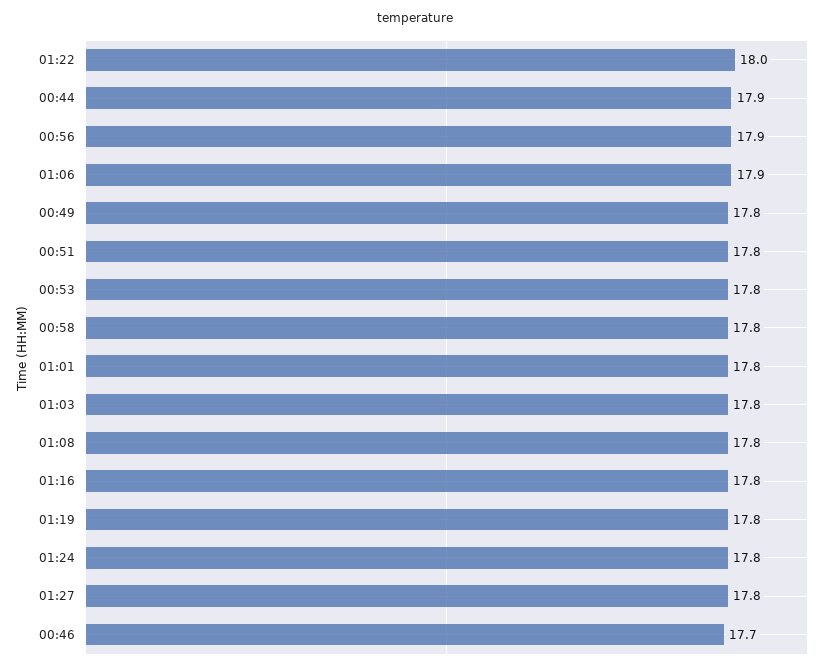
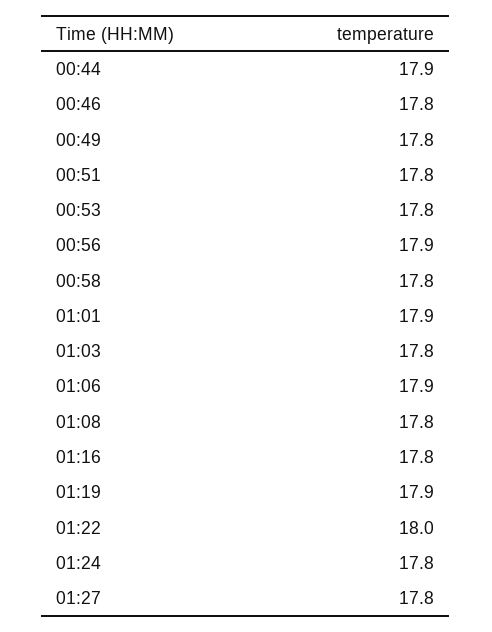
  {
    "01:22": 18,
    "00:44": 17.9,
    "00:56": 17.9,
    "01:06": 17.9,
    "00:49": 17.8,
    "00:51": 17.8,
    "00:53": 17.8,
    "00:58": 17.8,
-   "01:01": 17.8,
+   "01:01": 17.9,
    "01:03": 17.8,
    "01:08": 17.8,
    "01:16": 17.8,
-   "01:19": 17.8,
+   "01:19": 17.9,
    "01:24": 17.8,
    "01:27": 17.8,
-   "00:46": 17.7
+   "00:46": 17.8
  }

